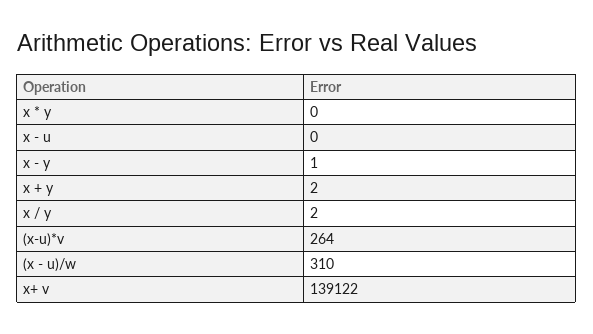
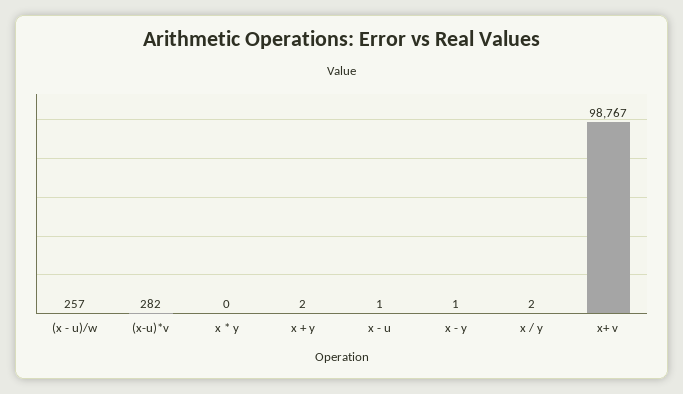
  {
    "x * y": 0,
-   "x - u": 0,
+   "x - u": 1,
    "x - y": 1,
    "x + y": 2,
    "x / y": 2,
-   "(x-u)*v": 264,
+   "(x-u)*v": 282,
-   "(x - u)/w": 310,
+   "(x - u)/w": 257,
-   "x+ v": 139122
+   "x+ v": 98767
  }

